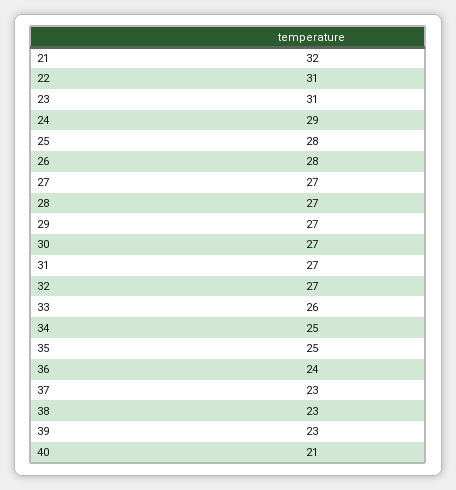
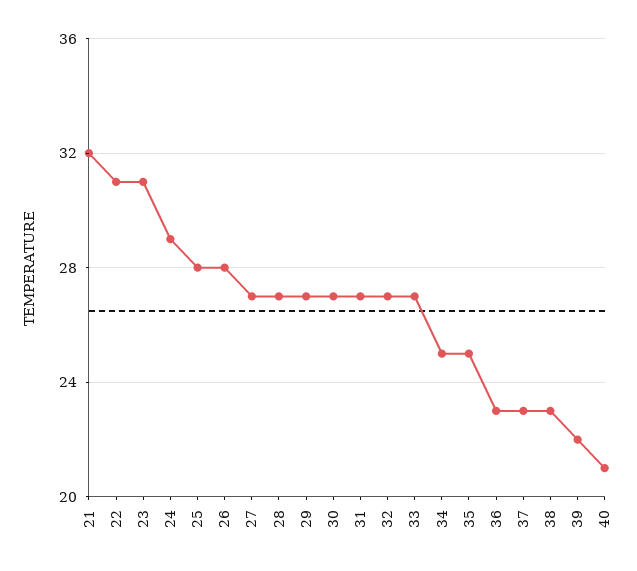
  {
    "21": 32,
    "22": 31,
    "23": 31,
    "24": 29,
    "25": 28,
    "26": 28,
    "27": 27,
    "28": 27,
    "29": 27,
    "30": 27,
    "31": 27,
    "32": 27,
-   "33": 26,
+   "33": 27,
    "34": 25,
    "35": 25,
-   "36": 24,
+   "36": 23,
    "37": 23,
    "38": 23,
-   "39": 23,
+   "39": 22,
    "40": 21
  }

